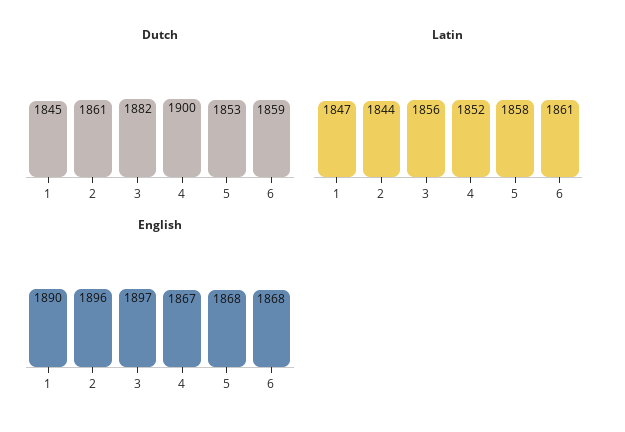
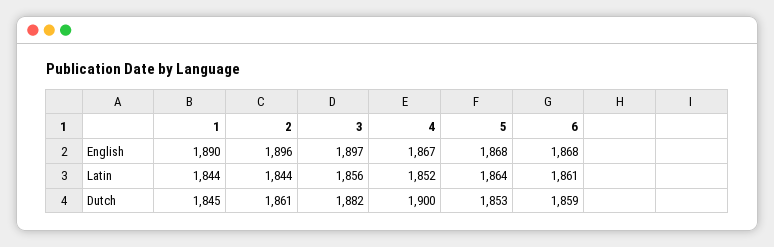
  {
    "Dutch": {
      "1": 1845,
      "2": 1861,
      "3": 1882,
      "4": 1900,
      "5": 1853,
      "6": 1859
    },
    "Latin": {
-     "1": 1847,
+     "1": 1844,
      "2": 1844,
      "3": 1856,
      "4": 1852,
-     "5": 1858,
+     "5": 1864,
      "6": 1861
    },
    "English": {
      "1": 1890,
      "2": 1896,
      "3": 1897,
      "4": 1867,
      "5": 1868,
      "6": 1868
    }
  }

